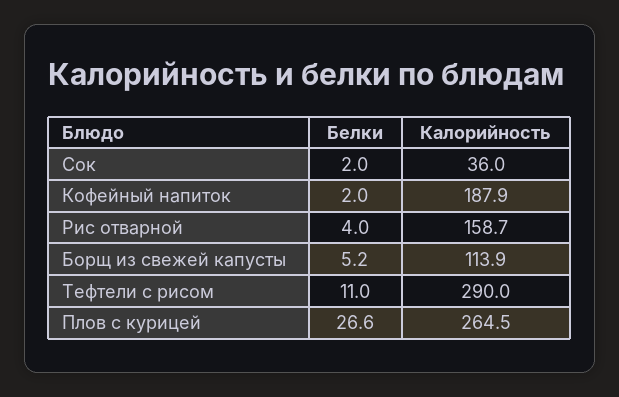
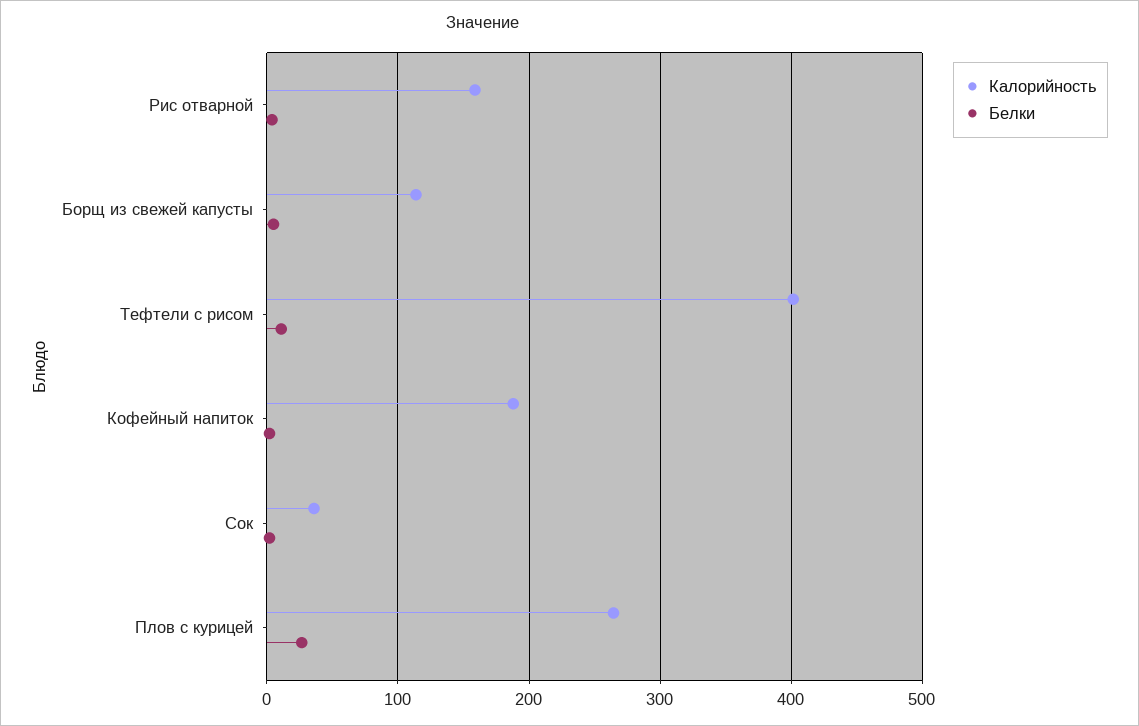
  {
    "Белки": {
      "Сок": 2,
      "Кофейный напиток": 2,
      "Рис отварной": 4,
      "Борщ из свежей капусты": 5.2,
      "Тефтели с рисом": 11,
      "Плов с курицей": 26.6
    },
    "Калорийность": {
      "Сок": 36,
      "Кофейный напиток": 187.9,
      "Рис отварной": 158.7,
      "Борщ из свежей капусты": 113.9,
-     "Тефтели с рисом": 290,
+     "Тефтели с рисом": 400,
      "Плов с курицей": 264.5
    }
  }

